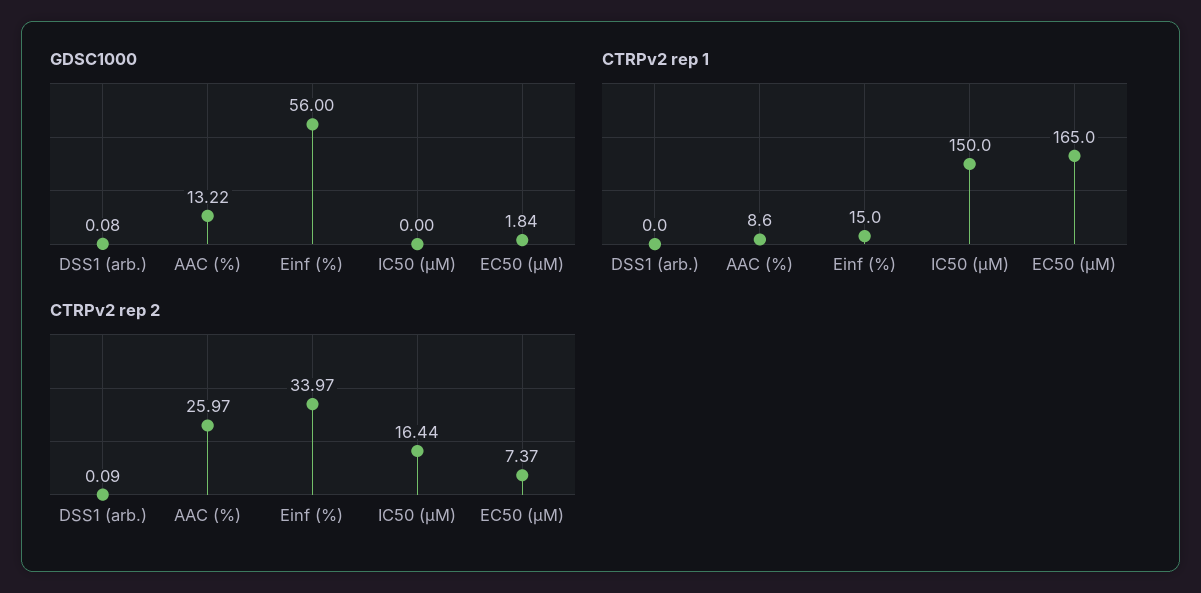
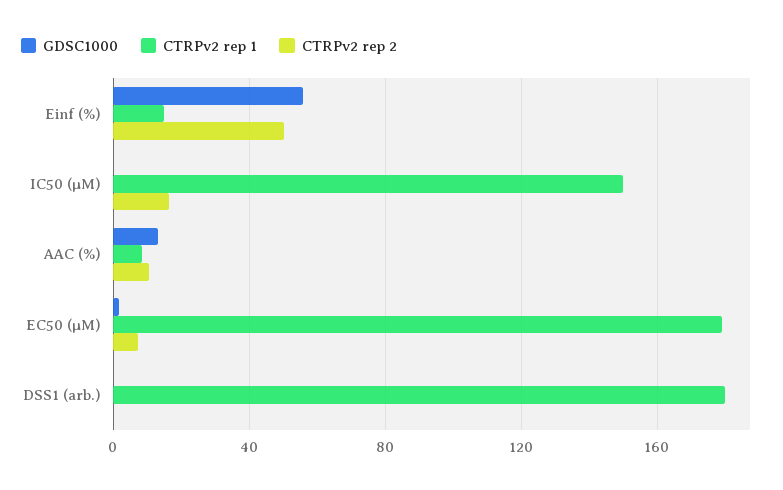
  {
    "GDSC1000": {
      "DSS1 (arb.)": 0.08,
      "AAC (%)": 13.22,
      "Einf (%)": 56,
      "IC50 (µM)": 0,
      "EC50 (µM)": 1.84
    },
    "CTRPv2 rep 1": {
-     "DSS1 (arb.)": 0,
+     "DSS1 (arb.)": 180,
      "AAC (%)": 8.6,
      "Einf (%)": 15,
      "IC50 (µM)": 150,
-     "EC50 (µM)": 165
+     "EC50 (µM)": 180
    },
    "CTRPv2 rep 2": {
      "DSS1 (arb.)": 0.09,
-     "AAC (%)": 25.97,
+     "AAC (%)": 10,
-     "Einf (%)": 33.97,
+     "Einf (%)": 50,
      "IC50 (µM)": 16.44,
      "EC50 (µM)": 7.37
    }
  }

